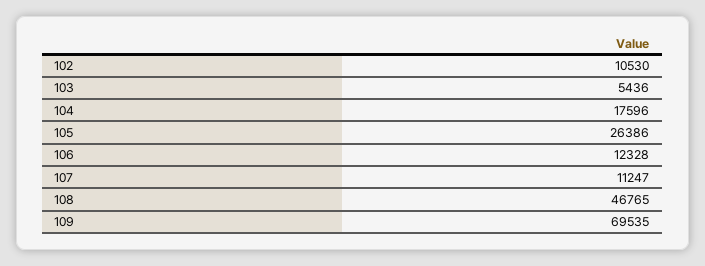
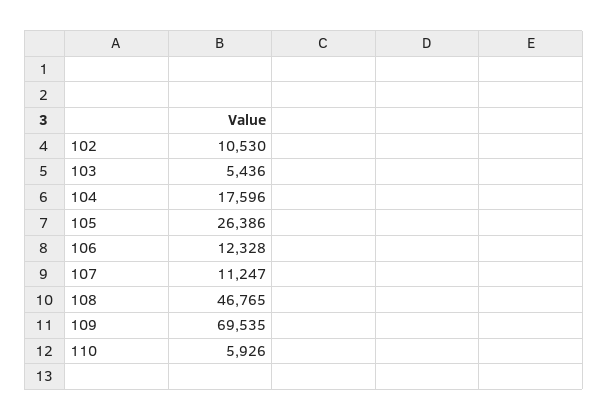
  {
    "102": 10530,
    "103": 5436,
    "104": 17596,
    "105": 26386,
    "106": 12328,
    "107": 11247,
    "108": 46765,
-   "109": 69535
+   "109": 69535,
+   "110": 5926
  }

